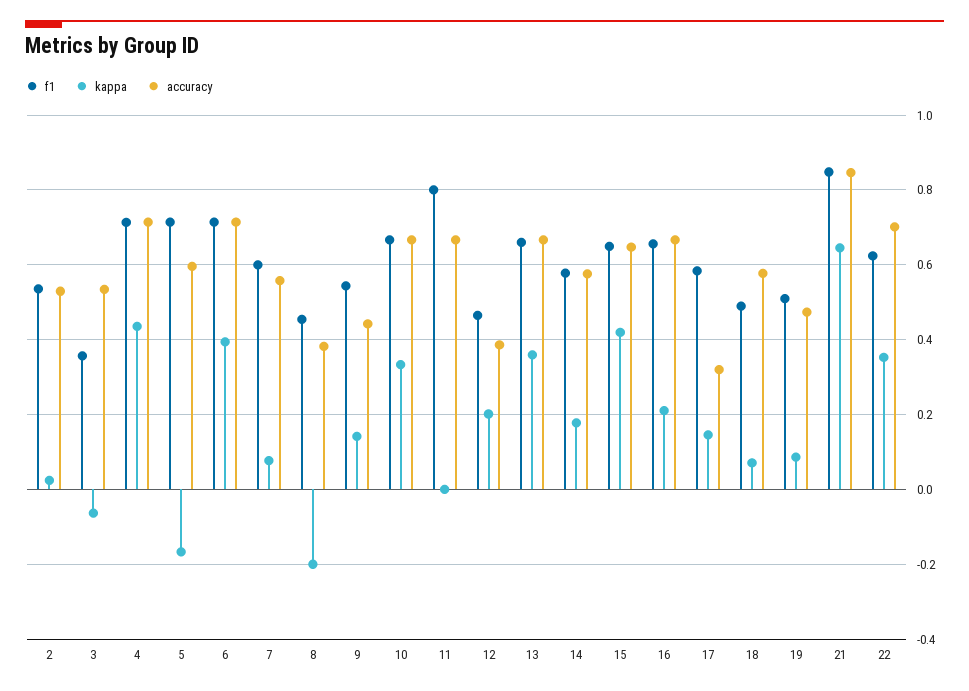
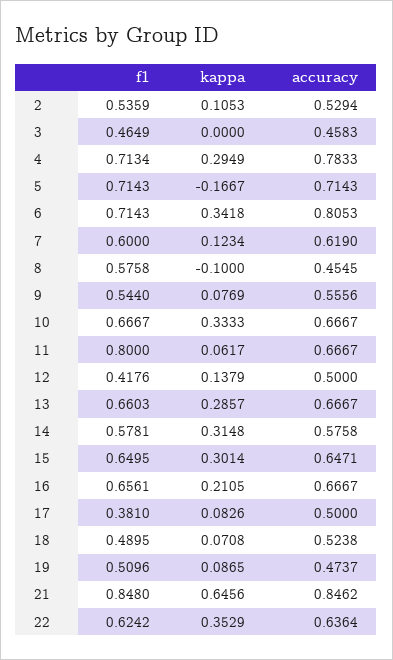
  {
    "f1": {
      "2": 0.5359,
-     "3": 0.36,
+     "3": 0.4649,
      "4": 0.7134,
      "5": 0.7143,
      "6": 0.7143,
      "7": 0.6,
-     "8": 0.46,
+     "8": 0.5758,
      "9": 0.544,
      "10": 0.6667,
      "11": 0.8,
-     "12": 0.46,
+     "12": 0.4176,
      "13": 0.6603,
      "14": 0.5781,
      "15": 0.6495,
      "16": 0.6561,
-     "17": 0.58,
+     "17": 0.381,
      "18": 0.4895,
      "19": 0.5096,
      "21": 0.848,
      "22": 0.6242
    },
    "kappa": {
-     "2": 0.02,
+     "2": 0.1053,
-     "3": -0.06,
+     "3": 0,
-     "4": 0.44,
+     "4": 0.2949,
      "5": -0.1667,
-     "6": 0.4,
+     "6": 0.3418,
-     "7": 0.08,
+     "7": 0.1234,
-     "8": -0.2,
+     "8": -0.1,
-     "9": 0.14,
+     "9": 0.0769,
      "10": 0.3333,
-     "11": 0,
+     "11": 0.0617,
-     "12": 0.2,
+     "12": 0.1379,
-     "13": 0.36,
+     "13": 0.2857,
-     "14": 0.18,
+     "14": 0.3148,
-     "15": 0.42,
+     "15": 0.3014,
      "16": 0.2105,
-     "17": 0.14,
+     "17": 0.0826,
      "18": 0.0708,
      "19": 0.0865,
      "21": 0.6456,
      "22": 0.3529
    },
    "accuracy": {
      "2": 0.5294,
-     "3": 0.54,
+     "3": 0.4583,
-     "4": 0.72,
+     "4": 0.7833,
-     "5": 0.6,
+     "5": 0.7143,
-     "6": 0.72,
+     "6": 0.8053,
-     "7": 0.56,
+     "7": 0.619,
-     "8": 0.38,
+     "8": 0.4545,
-     "9": 0.44,
+     "9": 0.5556,
      "10": 0.6667,
      "11": 0.6667,
-     "12": 0.38,
+     "12": 0.5,
      "13": 0.6667,
      "14": 0.5758,
      "15": 0.6471,
      "16": 0.6667,
-     "17": 0.32,
+     "17": 0.5,
-     "18": 0.58,
+     "18": 0.5238,
      "19": 0.4737,
      "21": 0.8462,
-     "22": 0.7
+     "22": 0.6364
    }
  }

